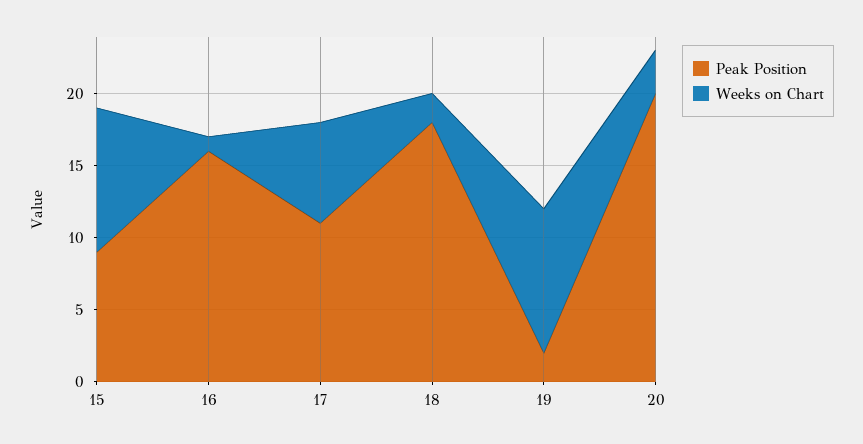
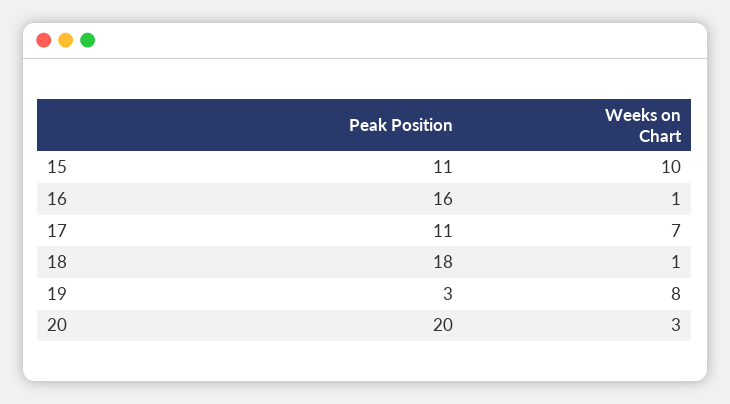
  {
    "Peak Position": {
-     "15": 9,
+     "15": 11,
      "16": 16,
      "17": 11,
      "18": 18,
-     "19": 2,
+     "19": 3,
      "20": 20
    },
    "Weeks on Chart": {
      "15": 10,
      "16": 1,
      "17": 7,
-     "18": 2,
+     "18": 1,
-     "19": 10,
+     "19": 8,
      "20": 3
    }
  }

